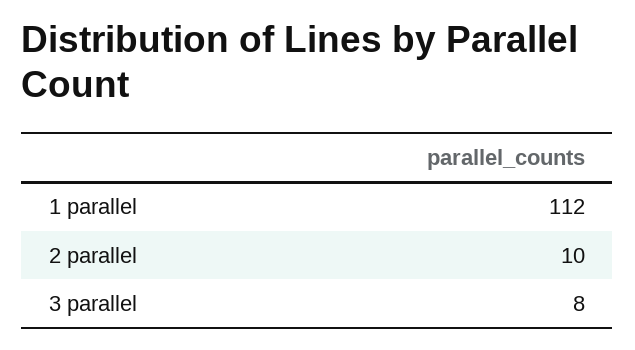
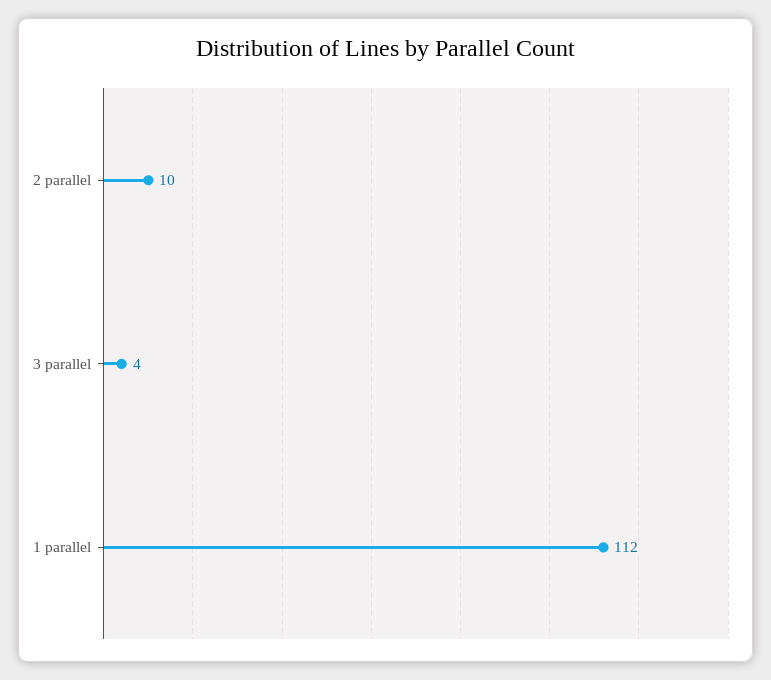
  {
    "1 parallel": 112,
    "2 parallel": 10,
-   "3 parallel": 8
+   "3 parallel": 4
  }

